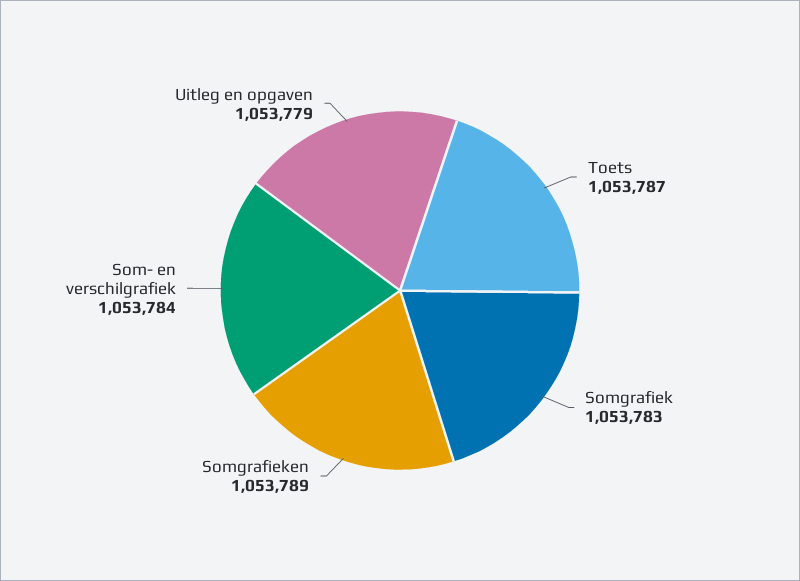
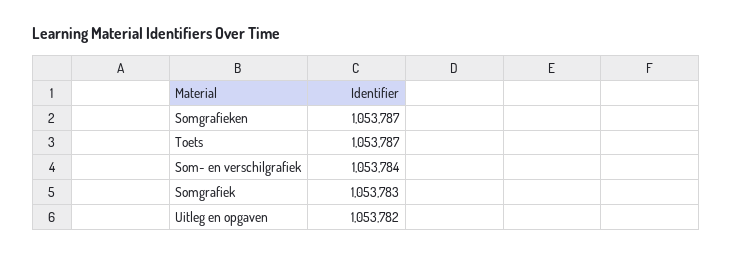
  {
    "Toets": 1053787,
    "Somgrafiek": 1053783,
-   "Somgrafieken": 1053789,
+   "Somgrafieken": 1053787,
    "Som- en verschilgrafiek": 1053784,
-   "Uitleg en opgaven": 1053779
+   "Uitleg en opgaven": 1053782
  }

